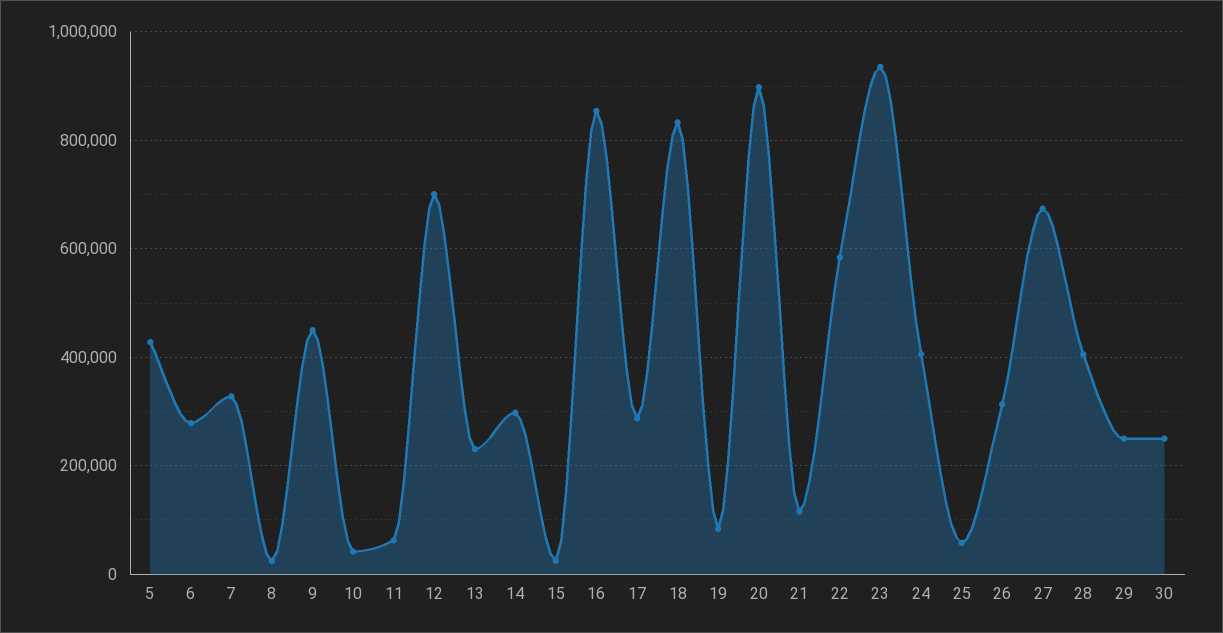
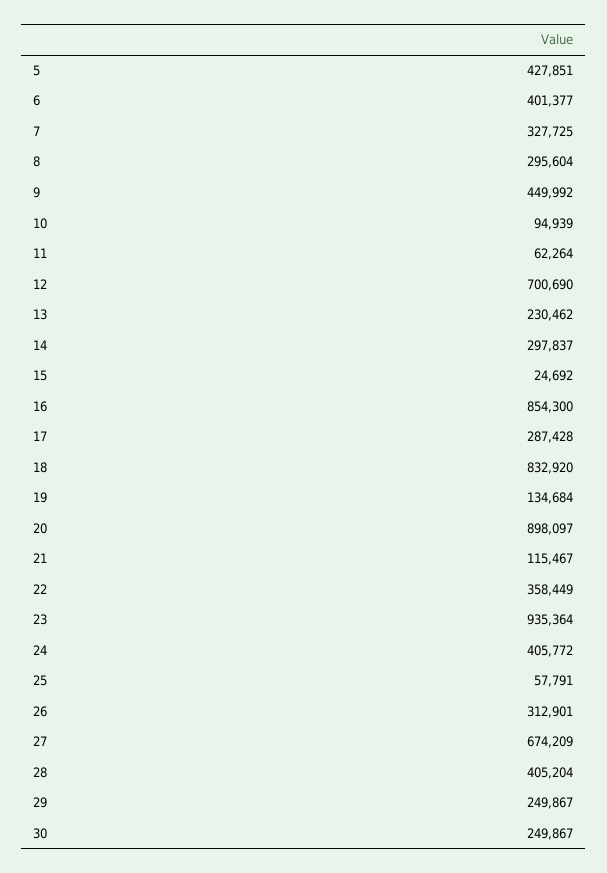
  {
    "5": 427851,
-   "6": 280000,
+   "6": 401377,
    "7": 327725,
-   "8": 20000,
+   "8": 295604,
    "9": 449992,
-   "10": 40000,
+   "10": 94939,
    "11": 62264,
    "12": 700690,
    "13": 230462,
    "14": 297837,
    "15": 24692,
    "16": 854300,
    "17": 287428,
    "18": 832920,
-   "19": 80000,
+   "19": 134684,
    "20": 898097,
    "21": 115467,
-   "22": 580000,
+   "22": 358449,
    "23": 935364,
    "24": 405772,
    "25": 57791,
    "26": 312901,
    "27": 674209,
    "28": 405204,
    "29": 249867,
    "30": 249867
  }

